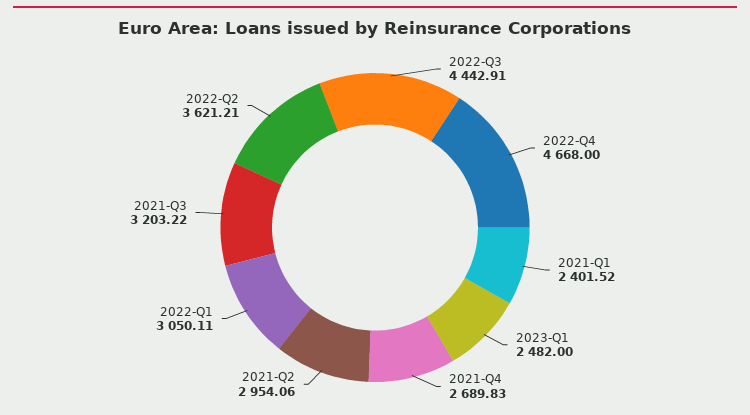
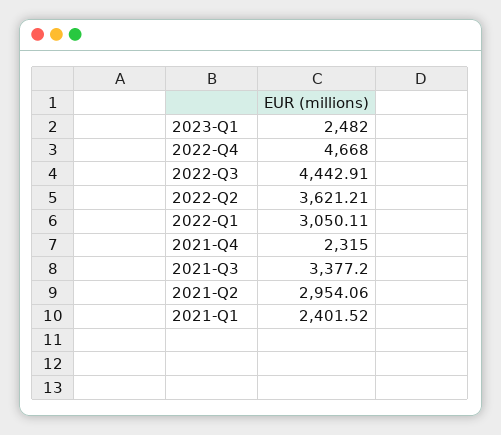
  {
    "2022-Q3": 4442.91,
    "2022-Q4": 4668,
    "2021-Q1": 2401.52,
    "2023-Q1": 2482,
-   "2021-Q4": 2689.83,
+   "2021-Q4": 2315,
    "2021-Q2": 2954.06,
    "2022-Q1": 3050.11,
-   "2021-Q3": 3203.22,
+   "2021-Q3": 3377.2,
    "2022-Q2": 3621.21
  }

